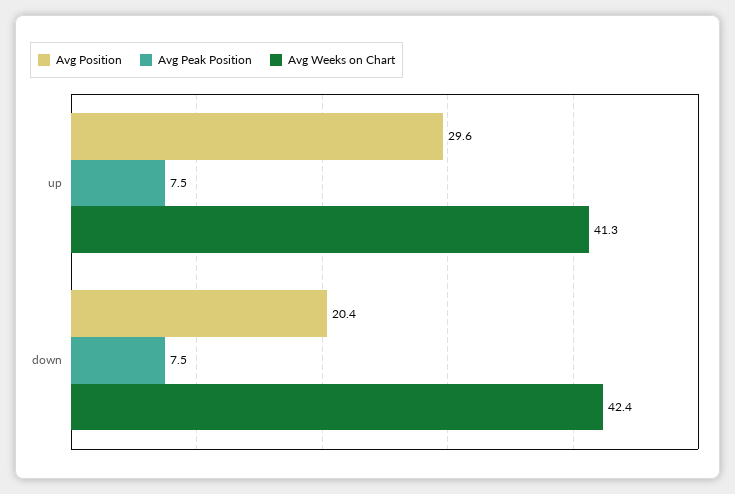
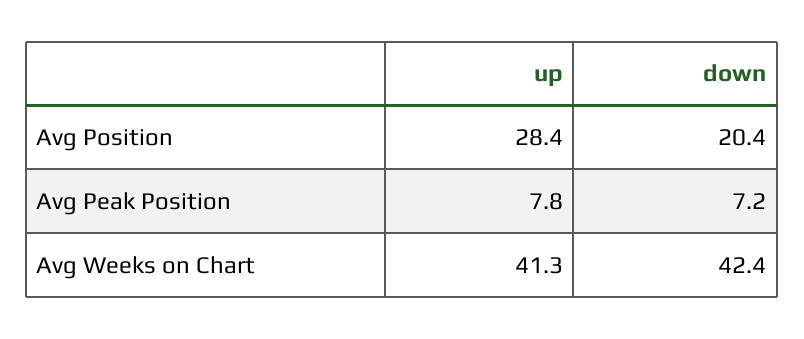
  {
    "Avg Position": {
-     "up": 29.6,
+     "up": 28.4,
      "down": 20.4
    },
    "Avg Peak Position": {
-     "up": 7.5,
+     "up": 7.8,
-     "down": 7.5
+     "down": 7.2
    },
    "Avg Weeks on Chart": {
      "up": 41.3,
      "down": 42.4
    }
  }

